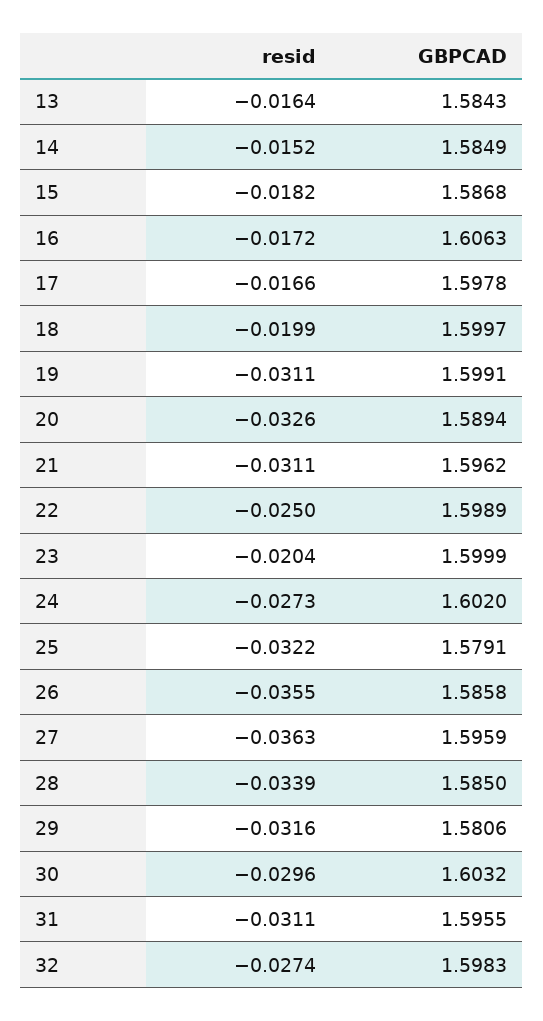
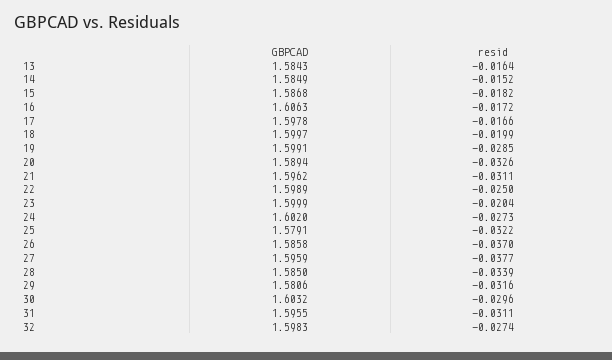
  {
    "resid": {
      "13": -0.0164,
      "14": -0.0152,
      "15": -0.0182,
      "16": -0.0172,
      "17": -0.0166,
      "18": -0.0199,
-     "19": -0.0311,
+     "19": -0.0285,
      "20": -0.0326,
      "21": -0.0311,
      "22": -0.025,
      "23": -0.0204,
      "24": -0.0273,
      "25": -0.0322,
-     "26": -0.0355,
+     "26": -0.037,
-     "27": -0.0363,
+     "27": -0.0377,
      "28": -0.0339,
      "29": -0.0316,
      "30": -0.0296,
      "31": -0.0311,
      "32": -0.0274
    },
    "GBPCAD": {
      "13": 1.5843,
      "14": 1.5849,
      "15": 1.5868,
      "16": 1.6063,
      "17": 1.5978,
      "18": 1.5997,
      "19": 1.5991,
      "20": 1.5894,
      "21": 1.5962,
      "22": 1.5989,
      "23": 1.5999,
      "24": 1.602,
      "25": 1.5791,
      "26": 1.5858,
      "27": 1.5959,
      "28": 1.585,
      "29": 1.5806,
      "30": 1.6032,
      "31": 1.5955,
      "32": 1.5983
    }
  }

